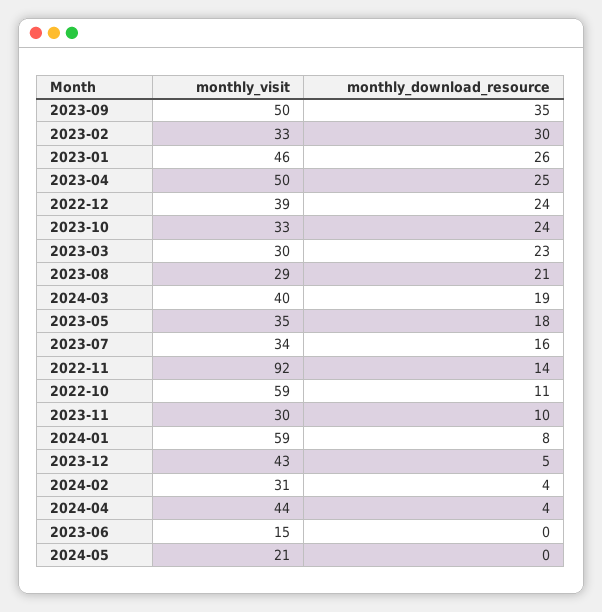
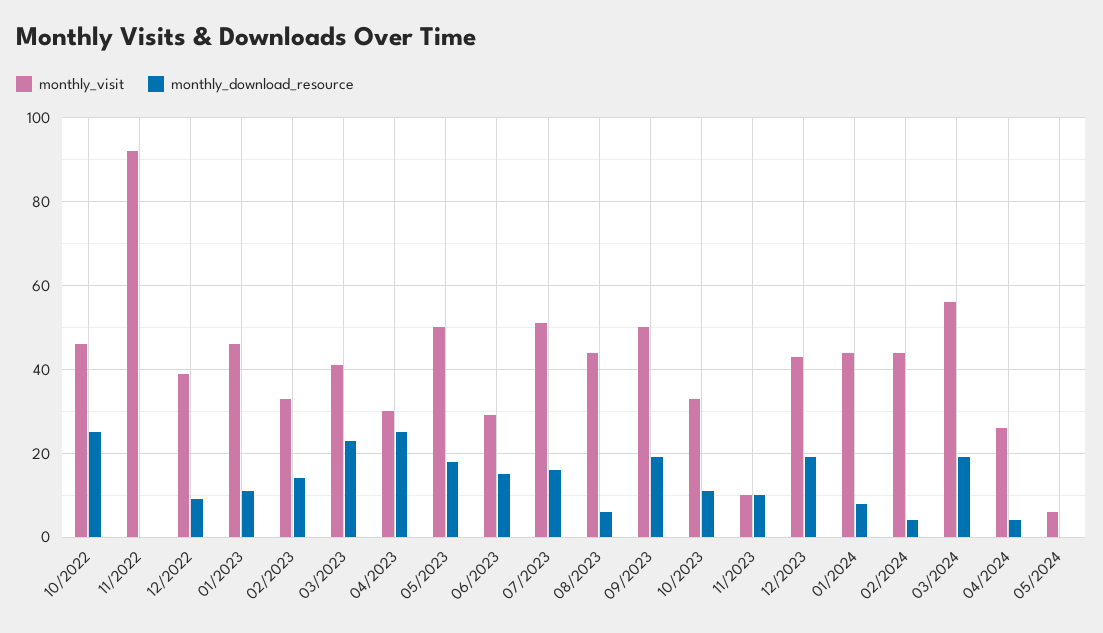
  {
    "monthly_visit": {
      "2023-09": 50,
      "2023-02": 33,
      "2023-01": 46,
-     "2023-04": 50,
+     "2023-04": 30,
      "2022-12": 39,
      "2023-10": 33,
-     "2023-03": 30,
+     "2023-03": 40,
-     "2023-08": 29,
+     "2023-08": 45,
-     "2024-03": 40,
+     "2024-03": 55,
-     "2023-05": 35,
+     "2023-05": 50,
-     "2023-07": 34,
+     "2023-07": 50,
      "2022-11": 92,
-     "2022-10": 59,
+     "2022-10": 45,
-     "2023-11": 30,
+     "2023-11": 10,
-     "2024-01": 59,
+     "2024-01": 45,
      "2023-12": 43,
-     "2024-02": 31,
+     "2024-02": 45,
-     "2024-04": 44,
+     "2024-04": 25,
-     "2023-06": 15,
+     "2023-06": 30,
-     "2024-05": 21
+     "2024-05": 5
    },
    "monthly_download_resource": {
-     "2023-09": 35,
+     "2023-09": 20,
-     "2023-02": 30,
+     "2023-02": 15,
-     "2023-01": 26,
+     "2023-01": 10,
      "2023-04": 25,
-     "2022-12": 24,
+     "2022-12": 10,
-     "2023-10": 24,
+     "2023-10": 10,
      "2023-03": 23,
-     "2023-08": 21,
+     "2023-08": 5,
      "2024-03": 19,
      "2023-05": 18,
      "2023-07": 16,
-     "2022-11": 14,
+     "2022-11": 0,
-     "2022-10": 11,
+     "2022-10": 25,
      "2023-11": 10,
      "2024-01": 8,
-     "2023-12": 5,
+     "2023-12": 20,
      "2024-02": 4,
      "2024-04": 4,
-     "2023-06": 0,
+     "2023-06": 15,
      "2024-05": 0
    }
  }

